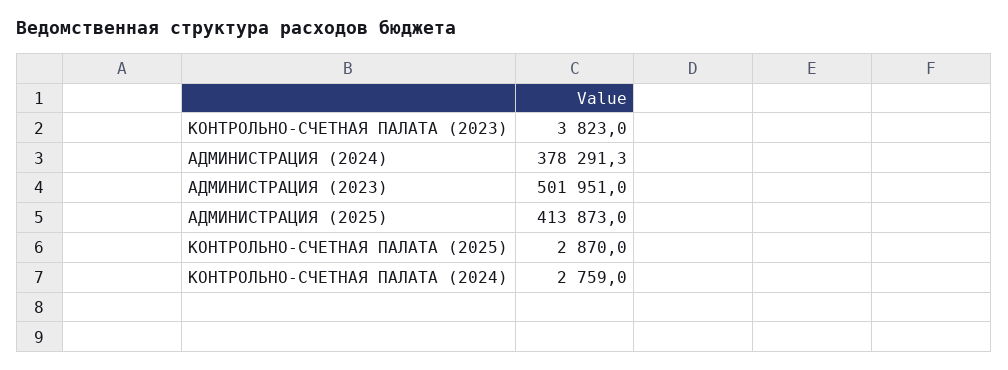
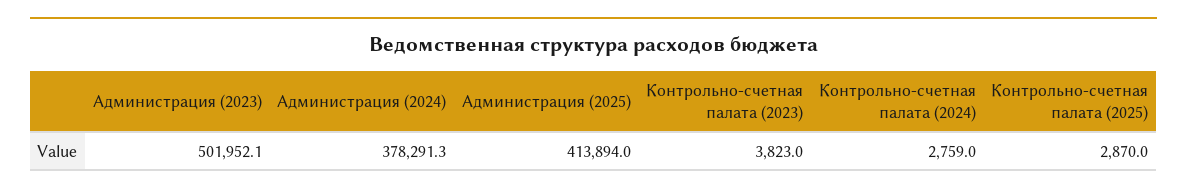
  {
    "КОНТРОЛЬНО-СЧЕТНАЯ ПАЛАТА (2023)": 3823,
    "АДМИНИСТРАЦИЯ (2024)": 378291.3,
-   "АДМИНИСТРАЦИЯ (2023)": 501951,
+   "АДМИНИСТРАЦИЯ (2023)": 501952.1,
-   "АДМИНИСТРАЦИЯ (2025)": 413873,
+   "АДМИНИСТРАЦИЯ (2025)": 413894,
    "КОНТРОЛЬНО-СЧЕТНАЯ ПАЛАТА (2025)": 2870,
    "КОНТРОЛЬНО-СЧЕТНАЯ ПАЛАТА (2024)": 2759
  }

